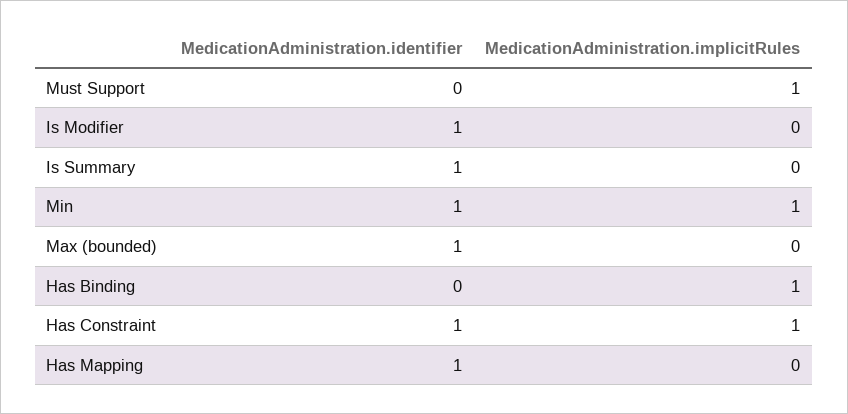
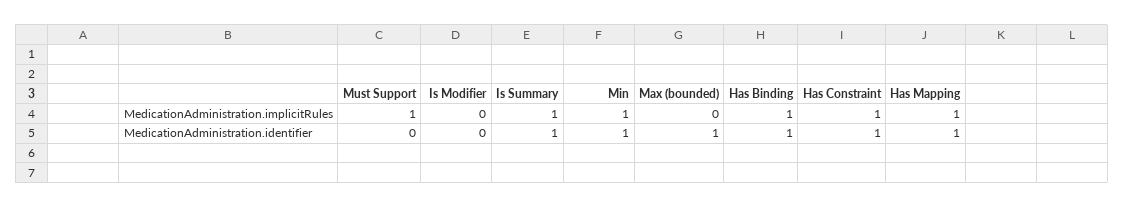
  {
    "MedicationAdministration.identifier": {
      "Must Support": 0,
-     "Is Modifier": 1,
+     "Is Modifier": 0,
      "Is Summary": 1,
      "Min": 1,
      "Max (bounded)": 1,
-     "Has Binding": 0,
+     "Has Binding": 1,
      "Has Constraint": 1,
      "Has Mapping": 1
    },
    "MedicationAdministration.implicitRules": {
      "Must Support": 1,
      "Is Modifier": 0,
-     "Is Summary": 0,
+     "Is Summary": 1,
      "Min": 1,
      "Max (bounded)": 0,
      "Has Binding": 1,
      "Has Constraint": 1,
-     "Has Mapping": 0
+     "Has Mapping": 1
    }
  }

